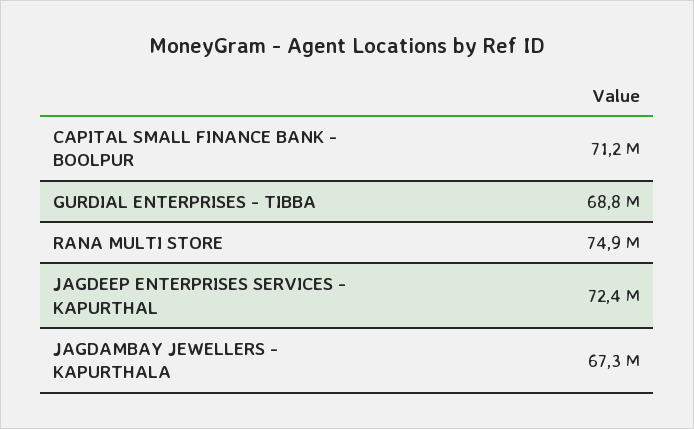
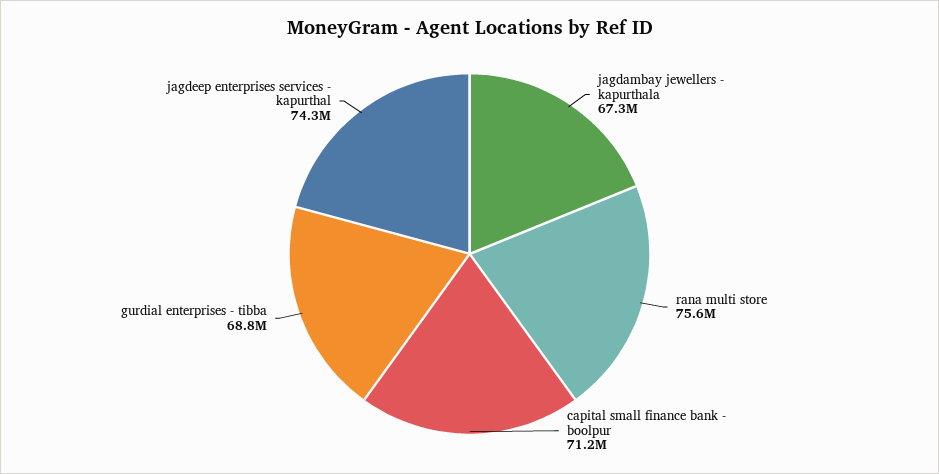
  {
    "CAPITAL SMALL FINANCE BANK - BOOLPUR": 71200000,
    "GURDIAL ENTERPRISES - TIBBA": 68800000,
-   "RANA MULTI STORE": 74900000,
+   "RANA MULTI STORE": 75600000,
-   "JAGDEEP ENTERPRISES SERVICES - KAPURTHAL": 72400000,
+   "JAGDEEP ENTERPRISES SERVICES - KAPURTHAL": 74300000,
    "JAGDAMBAY JEWELLERS - KAPURTHALA": 67300000
  }

